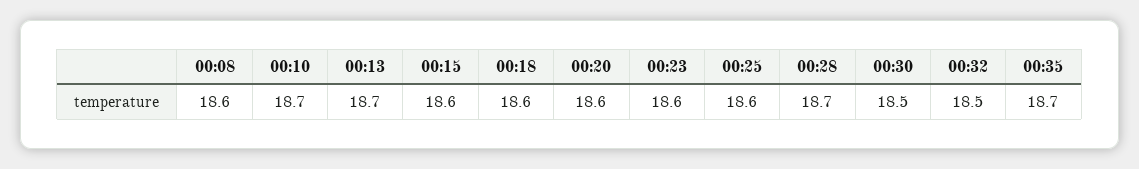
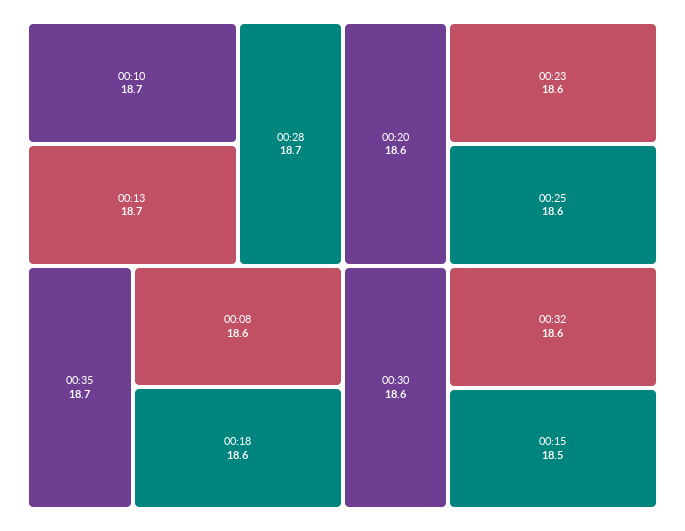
  {
    "00:08": 18.6,
    "00:10": 18.7,
    "00:13": 18.7,
-   "00:15": 18.6,
+   "00:15": 18.5,
    "00:18": 18.6,
    "00:20": 18.6,
    "00:23": 18.6,
    "00:25": 18.6,
    "00:28": 18.7,
-   "00:30": 18.5,
+   "00:30": 18.6,
-   "00:32": 18.5,
+   "00:32": 18.6,
    "00:35": 18.7
  }

